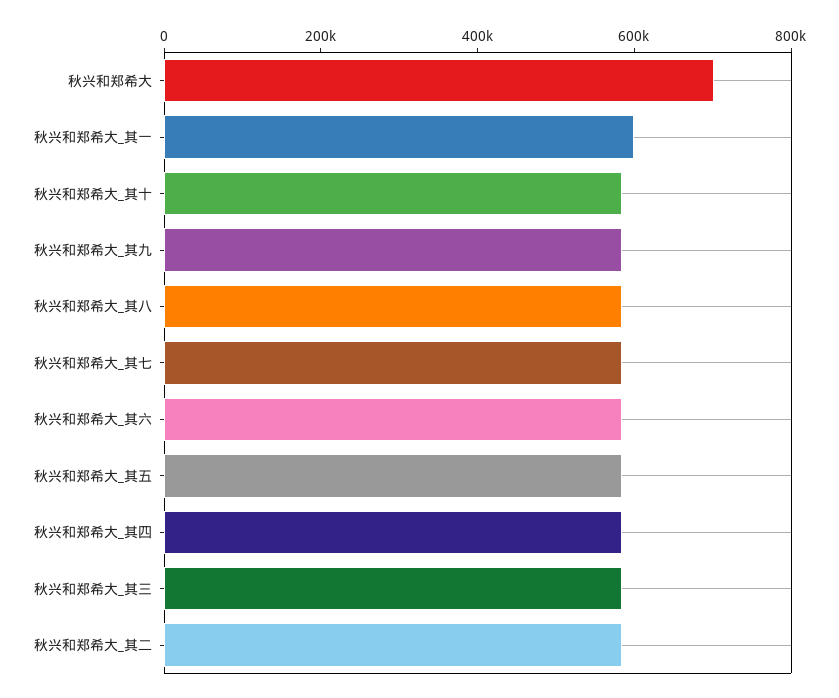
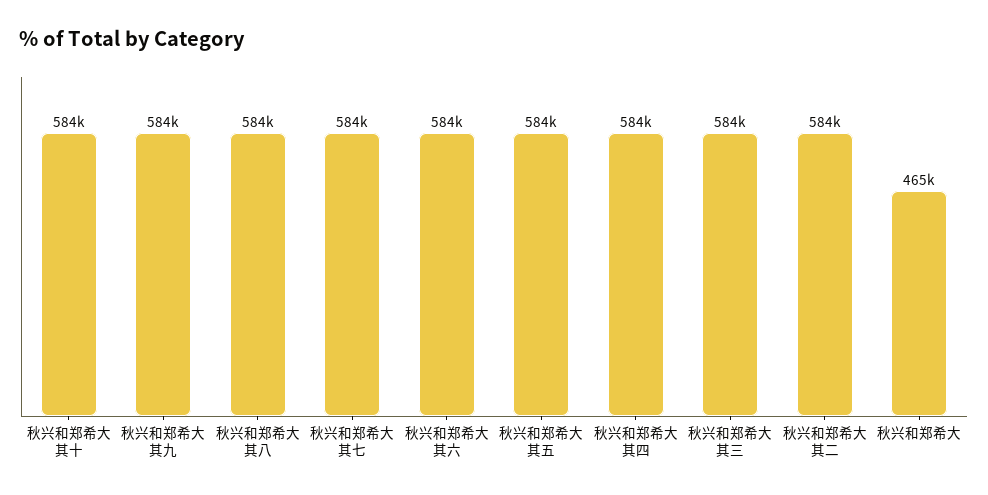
  {
-   "秋兴和郑希大": 700000,
+   "秋兴和郑希大": 465000,
-   "秋兴和郑希大_其一": 600000,
    "秋兴和郑希大_其十": 584000,
    "秋兴和郑希大_其九": 584000,
    "秋兴和郑希大_其八": 584000,
    "秋兴和郑希大_其七": 584000,
    "秋兴和郑希大_其六": 584000,
    "秋兴和郑希大_其五": 584000,
    "秋兴和郑希大_其四": 584000,
    "秋兴和郑希大_其三": 584000,
    "秋兴和郑希大_其二": 584000
  }

